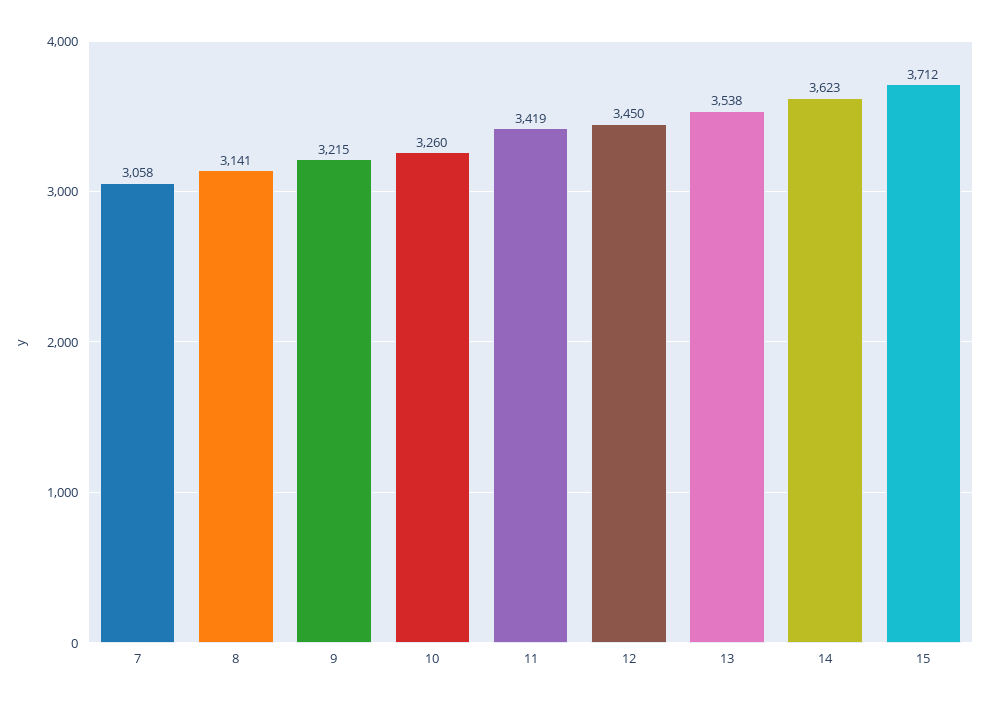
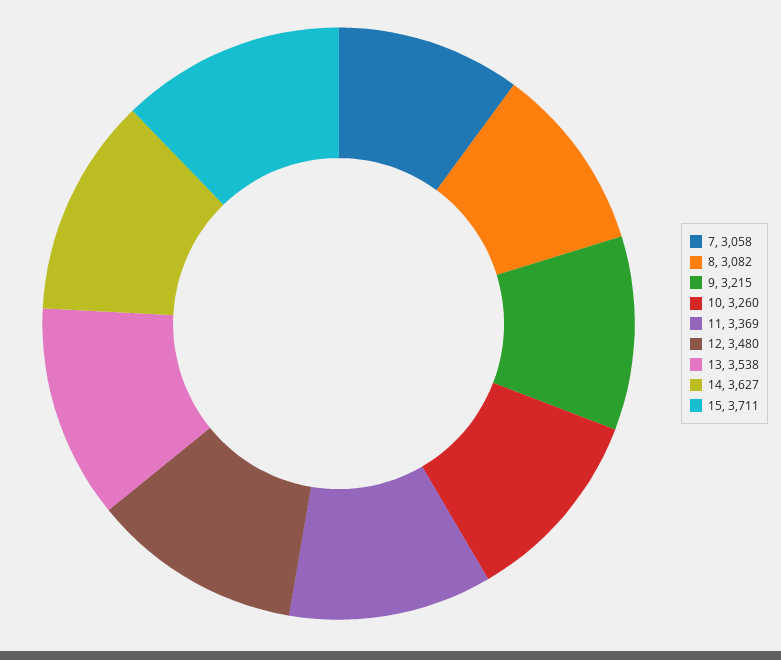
  {
    "7": 3058,
-   "8": 3141,
+   "8": 3082,
    "9": 3215,
    "10": 3260,
-   "11": 3419,
+   "11": 3369,
-   "12": 3450,
+   "12": 3480,
    "13": 3538,
-   "14": 3623,
+   "14": 3627,
-   "15": 3712
+   "15": 3711
  }

